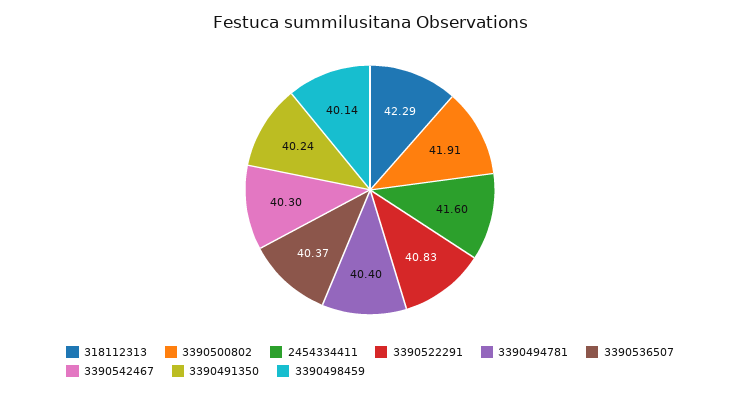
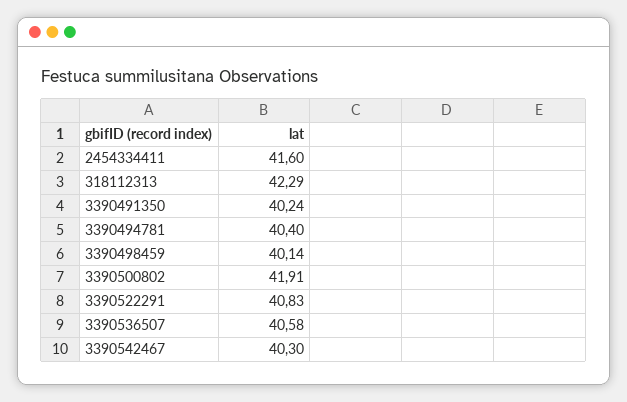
  {
    "318112313": 42.29,
    "3390500802": 41.91,
    "2454334411": 41.6,
    "3390522291": 40.83,
    "3390494781": 40.4,
-   "3390536507": 40.37,
+   "3390536507": 40.58,
    "3390542467": 40.3,
    "3390491350": 40.24,
    "3390498459": 40.14
  }

